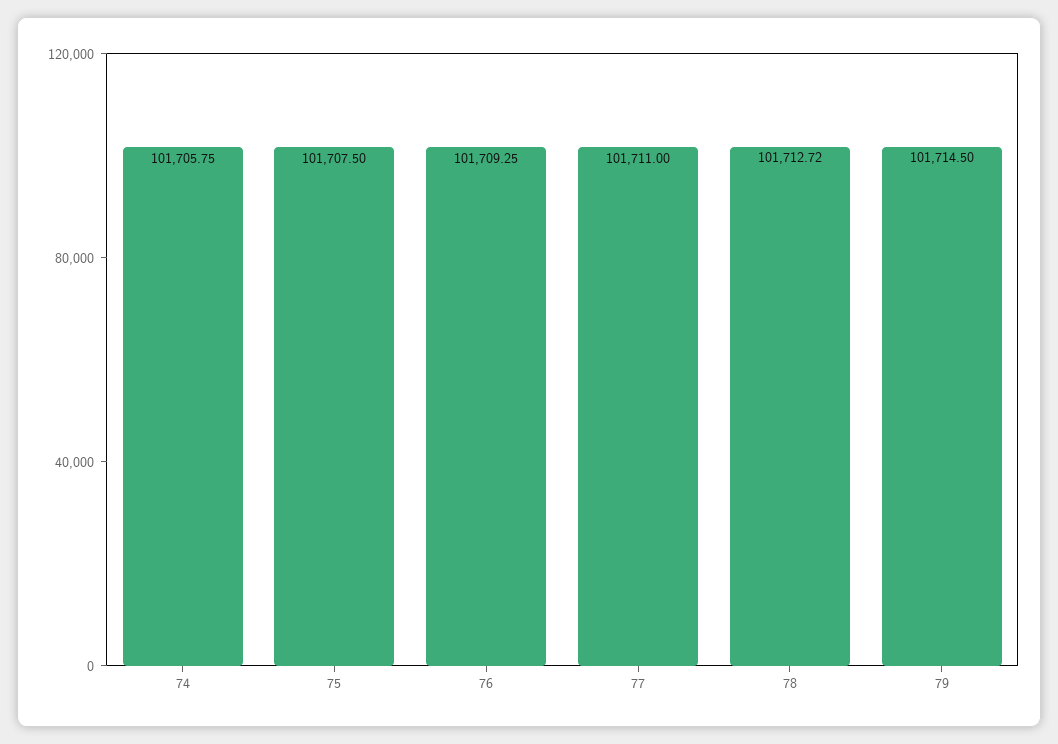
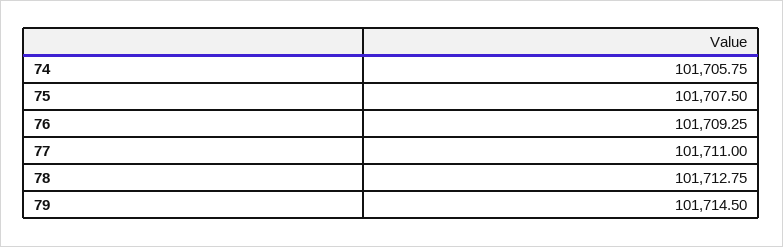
  {
    "74": 101705.75,
    "75": 101707.5,
    "76": 101709.25,
    "77": 101711,
-   "78": 101712.72,
+   "78": 101712.75,
    "79": 101714.5
  }

